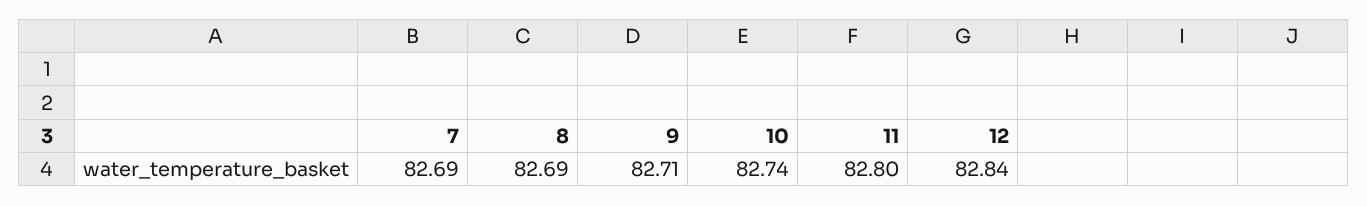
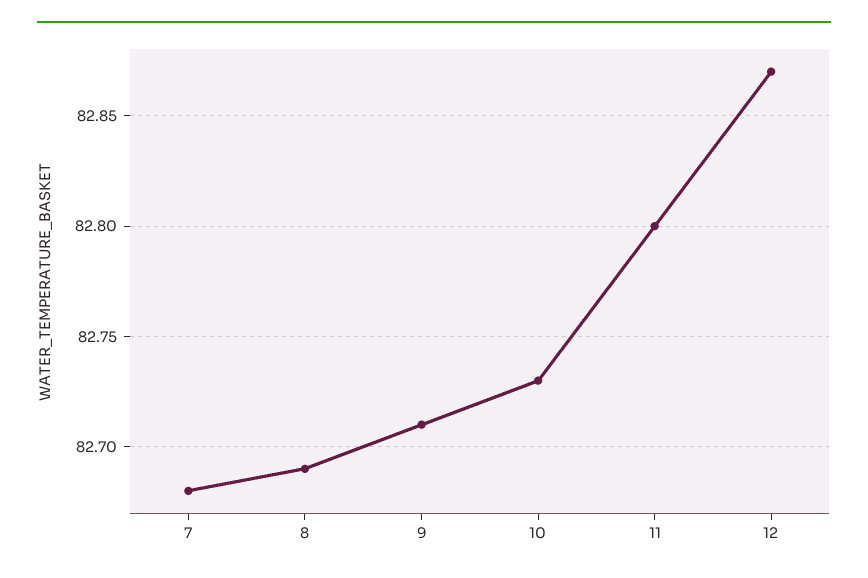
  {
-   "7": 82.69,
+   "7": 82.68,
    "8": 82.69,
    "9": 82.71,
-   "10": 82.74,
+   "10": 82.73,
    "11": 82.8,
-   "12": 82.84
+   "12": 82.87
  }

